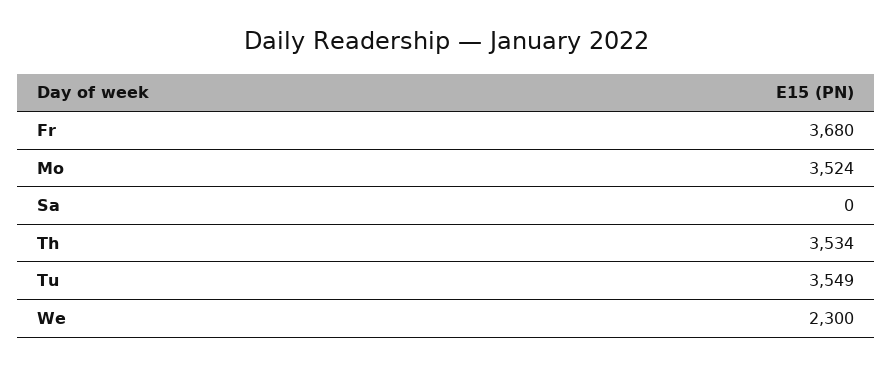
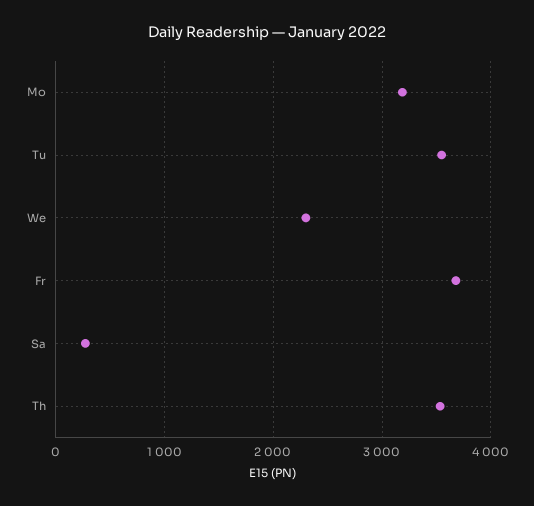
  {
    "Fr": 3680,
-   "Mo": 3524,
+   "Mo": 3200,
-   "Sa": 0,
+   "Sa": 300,
    "Th": 3534,
    "Tu": 3549,
    "We": 2300
  }

